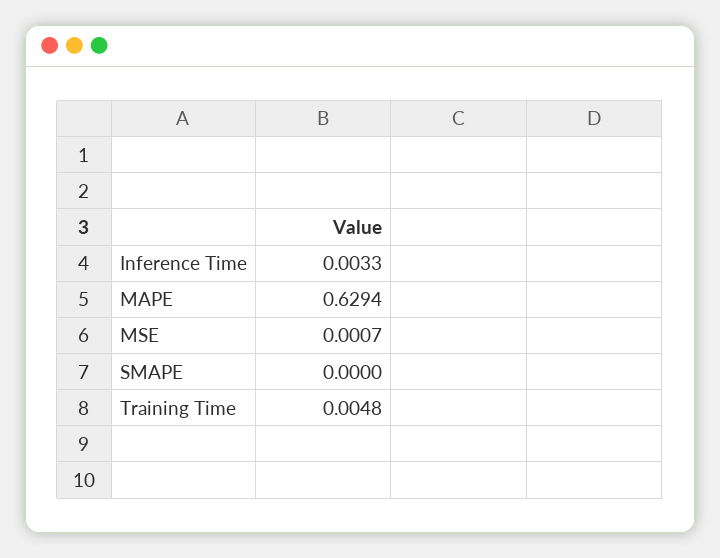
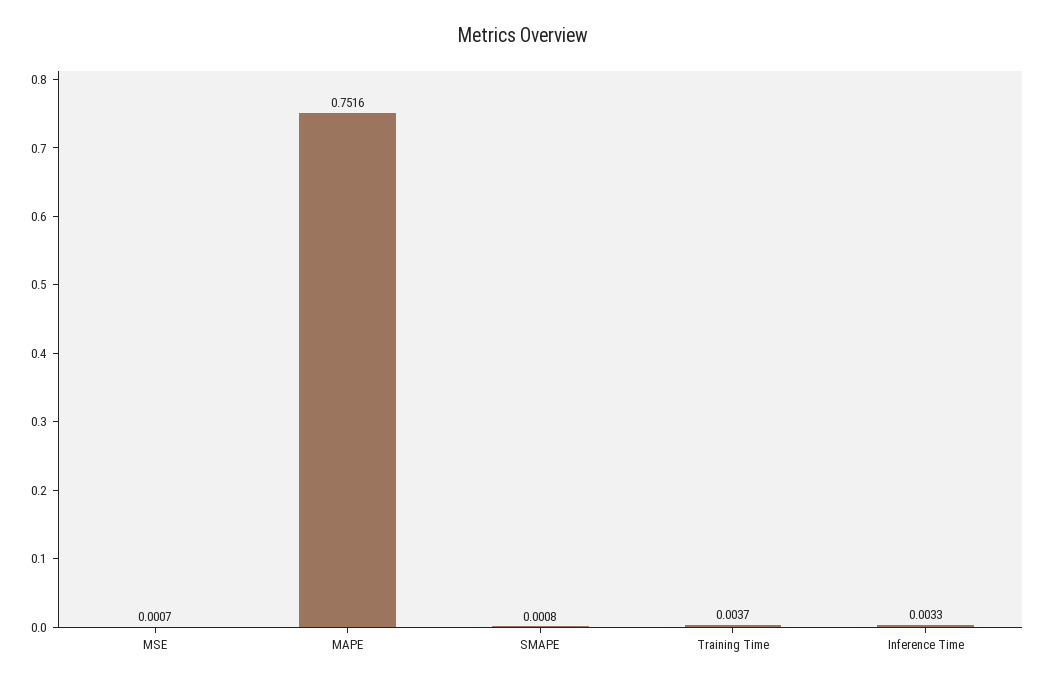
  {
    "Inference Time": 0.0033,
-   "MAPE": 0.6294,
+   "MAPE": 0.7516,
    "MSE": 0.0007,
-   "SMAPE": 0,
+   "SMAPE": 0.0008,
-   "Training Time": 0.0048
+   "Training Time": 0.0037
  }

